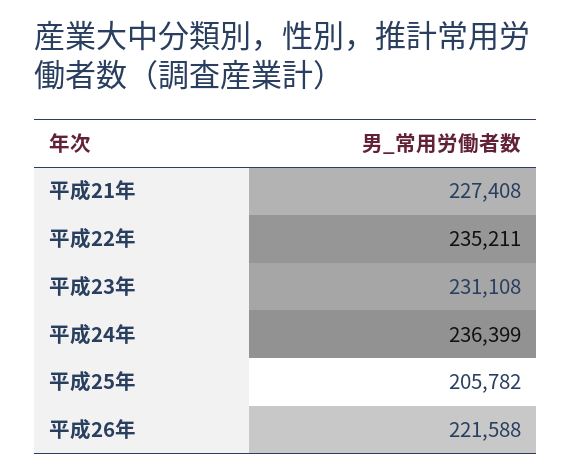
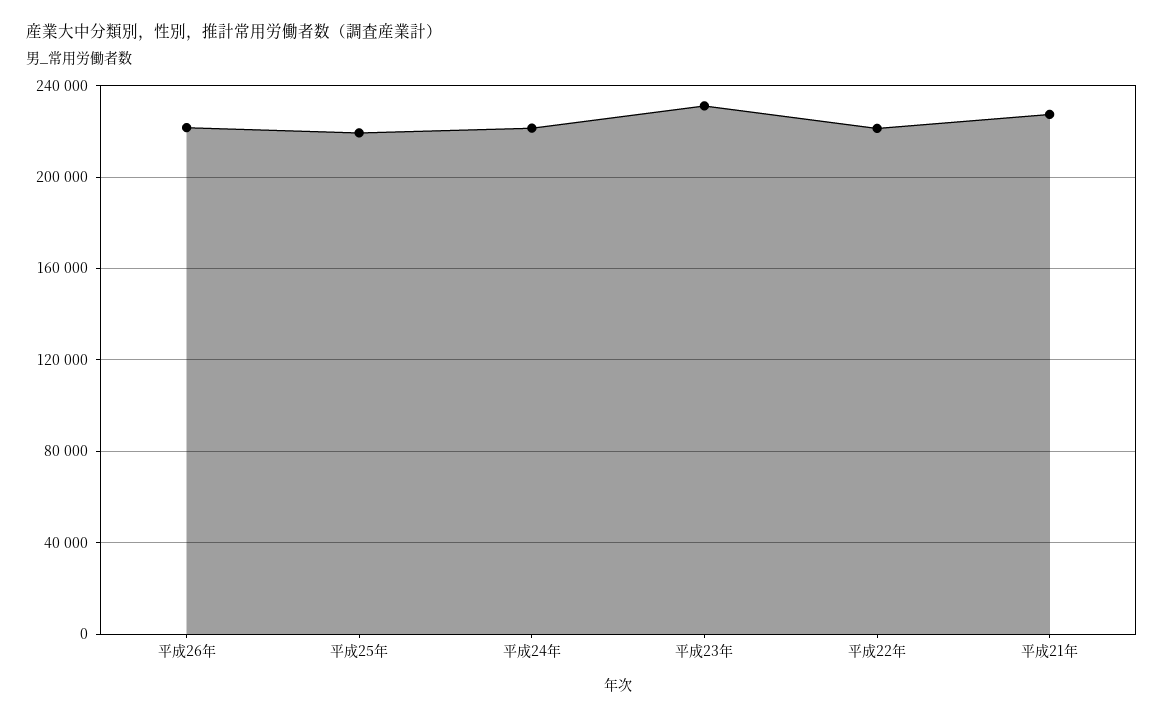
  {
    "平成21年": 227408,
-   "平成22年": 235211,
+   "平成22年": 220000,
    "平成23年": 231108,
-   "平成24年": 236399,
+   "平成24年": 220000,
-   "平成25年": 205782,
+   "平成25年": 220000,
    "平成26年": 221588
  }

